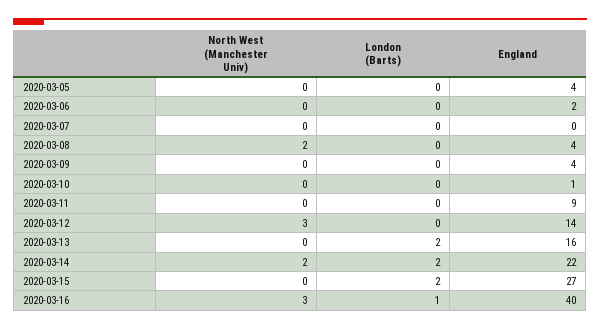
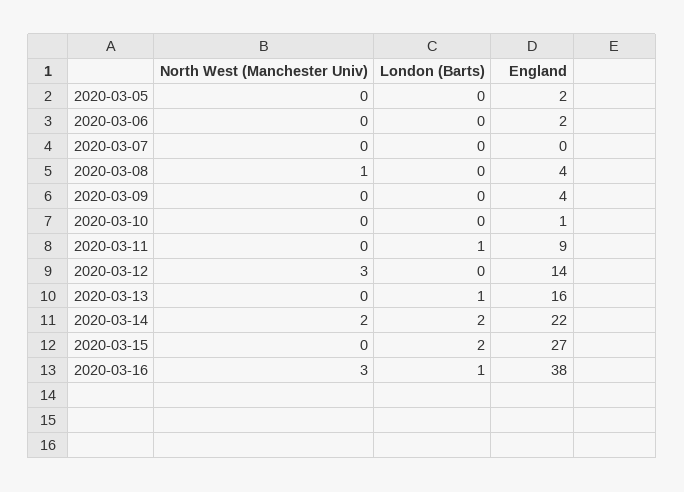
  {
    "North West (Manchester Univ)": {
      "2020-03-05": 0,
      "2020-03-06": 0,
      "2020-03-07": 0,
-     "2020-03-08": 2,
+     "2020-03-08": 1,
      "2020-03-09": 0,
      "2020-03-10": 0,
      "2020-03-11": 0,
      "2020-03-12": 3,
      "2020-03-13": 0,
      "2020-03-14": 2,
      "2020-03-15": 0,
      "2020-03-16": 3
    },
    "London (Barts)": {
      "2020-03-05": 0,
      "2020-03-06": 0,
      "2020-03-07": 0,
      "2020-03-08": 0,
      "2020-03-09": 0,
      "2020-03-10": 0,
-     "2020-03-11": 0,
+     "2020-03-11": 1,
      "2020-03-12": 0,
-     "2020-03-13": 2,
+     "2020-03-13": 1,
      "2020-03-14": 2,
      "2020-03-15": 2,
      "2020-03-16": 1
    },
    "England": {
-     "2020-03-05": 4,
+     "2020-03-05": 2,
      "2020-03-06": 2,
      "2020-03-07": 0,
      "2020-03-08": 4,
      "2020-03-09": 4,
      "2020-03-10": 1,
      "2020-03-11": 9,
      "2020-03-12": 14,
      "2020-03-13": 16,
      "2020-03-14": 22,
      "2020-03-15": 27,
-     "2020-03-16": 40
+     "2020-03-16": 38
    }
  }

